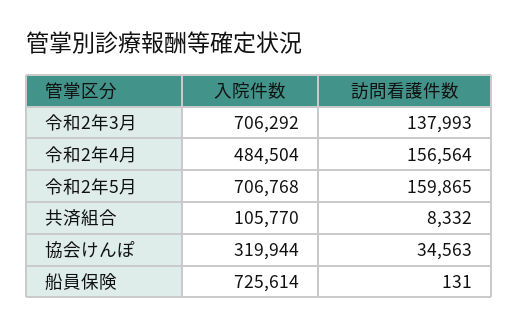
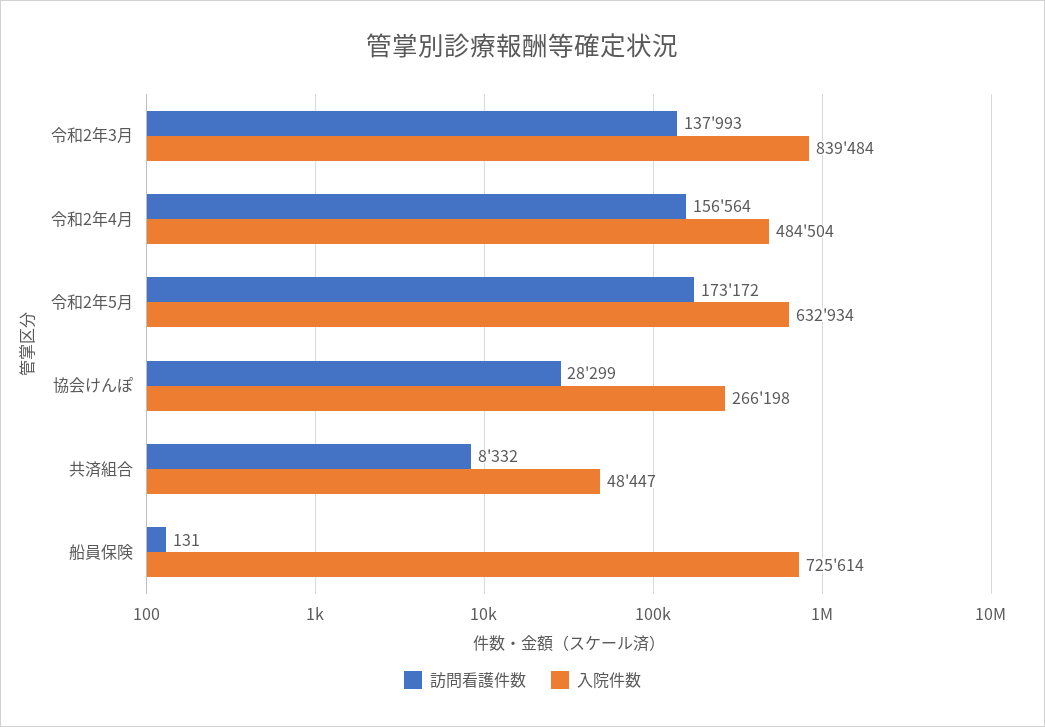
  {
    "入院件数": {
-     "令和2年3月": 706292,
+     "令和2年3月": 839484,
      "令和2年4月": 484504,
-     "令和2年5月": 706768,
+     "令和2年5月": 632934,
-     "共済組合": 105770,
+     "共済組合": 48447,
-     "協会けんぽ": 319944,
+     "協会けんぽ": 266198,
      "船員保険": 725614
    },
    "訪問看護件数": {
      "令和2年3月": 137993,
      "令和2年4月": 156564,
-     "令和2年5月": 159865,
+     "令和2年5月": 173172,
      "共済組合": 8332,
-     "協会けんぽ": 34563,
+     "協会けんぽ": 28299,
      "船員保険": 131
    }
  }

